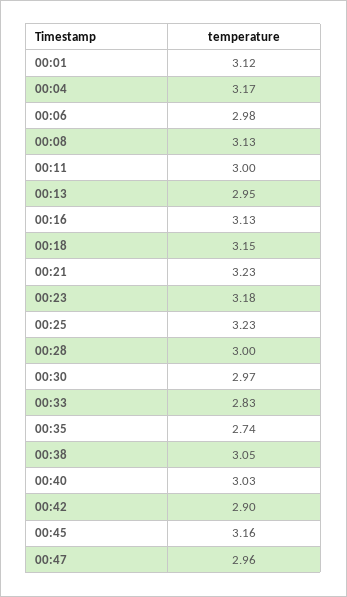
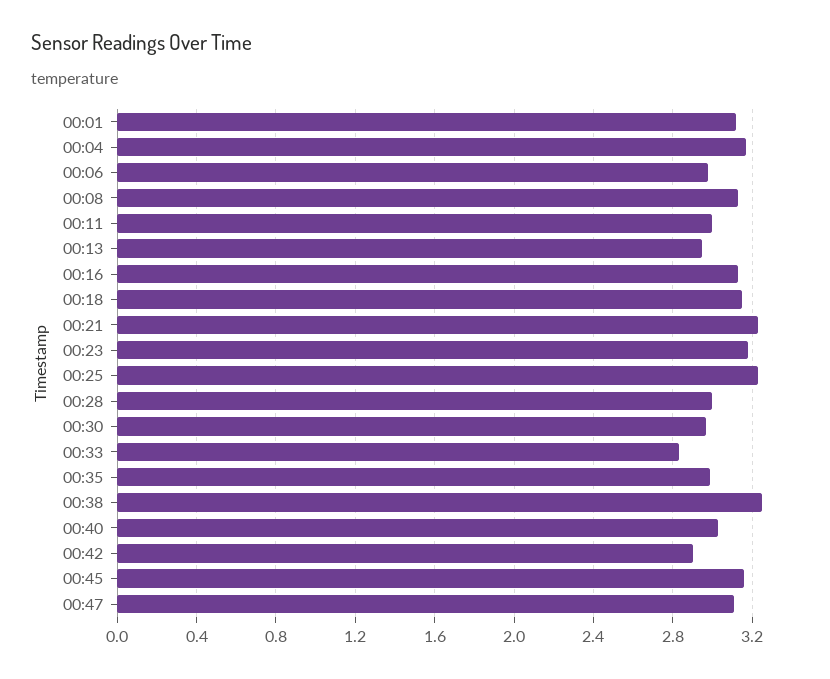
  {
    "00:01": 3.12,
    "00:04": 3.17,
    "00:06": 2.98,
    "00:08": 3.13,
    "00:11": 3,
    "00:13": 2.95,
    "00:16": 3.13,
    "00:18": 3.15,
    "00:21": 3.23,
    "00:23": 3.18,
    "00:25": 3.23,
    "00:28": 3,
    "00:30": 2.97,
    "00:33": 2.83,
-   "00:35": 2.74,
+   "00:35": 3,
-   "00:38": 3.05,
+   "00:38": 3.25,
    "00:40": 3.03,
    "00:42": 2.9,
    "00:45": 3.16,
-   "00:47": 2.96
+   "00:47": 3.1
  }

